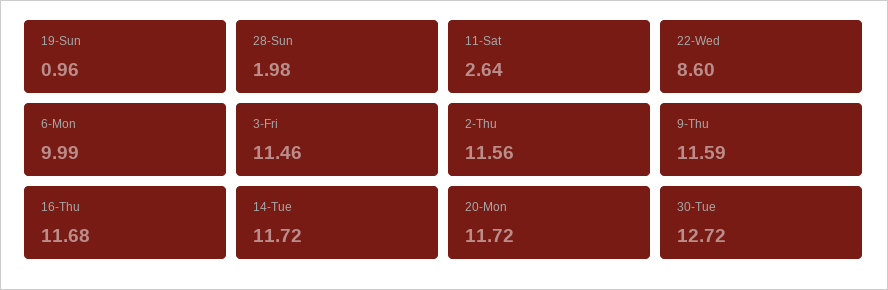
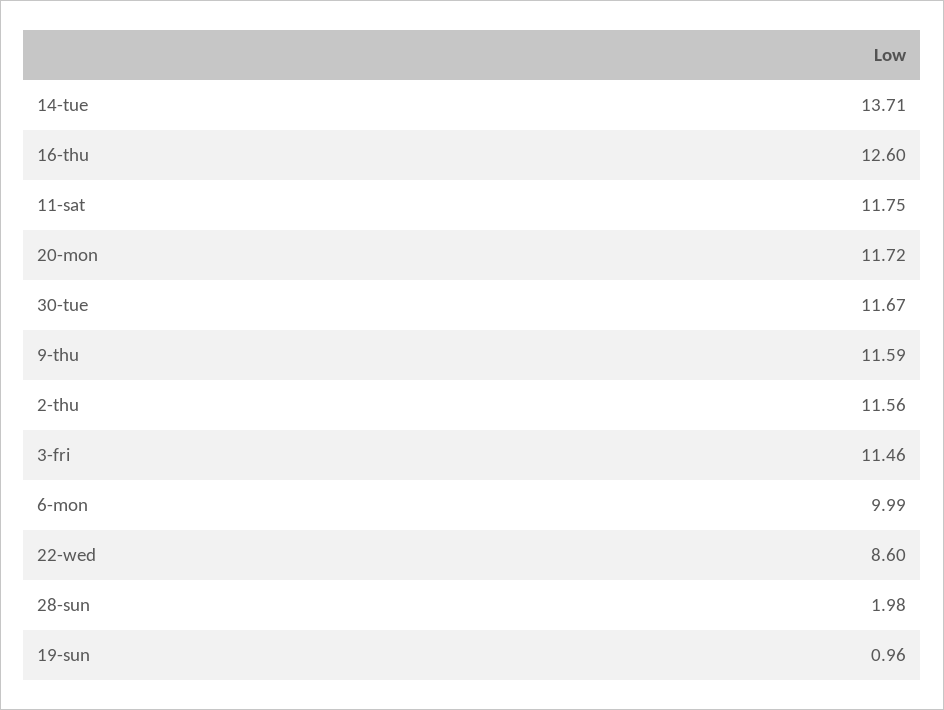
  {
    "19-Sun": 0.96,
    "28-Sun": 1.98,
-   "11-Sat": 2.64,
+   "11-Sat": 11.75,
    "22-Wed": 8.6,
    "6-Mon": 9.99,
    "3-Fri": 11.46,
    "2-Thu": 11.56,
    "9-Thu": 11.59,
-   "16-Thu": 11.68,
+   "16-Thu": 12.6,
-   "14-Tue": 11.72,
+   "14-Tue": 13.71,
    "20-Mon": 11.72,
-   "30-Tue": 12.72
+   "30-Tue": 11.67
  }

